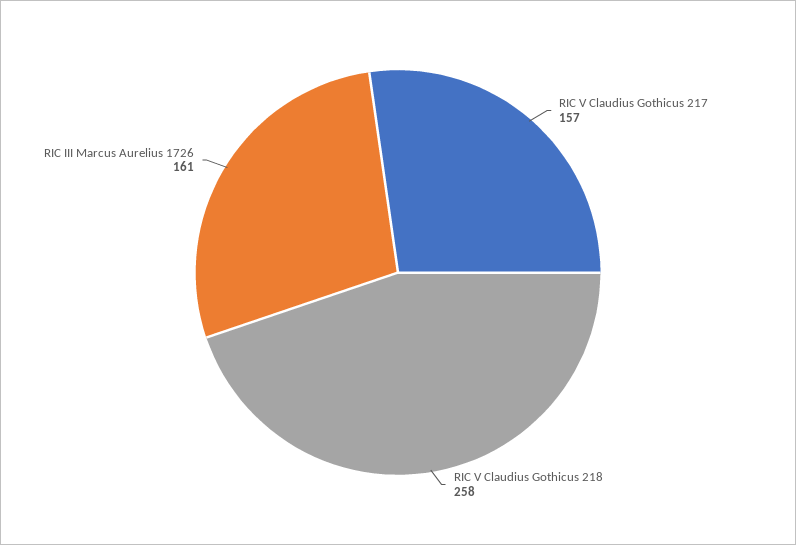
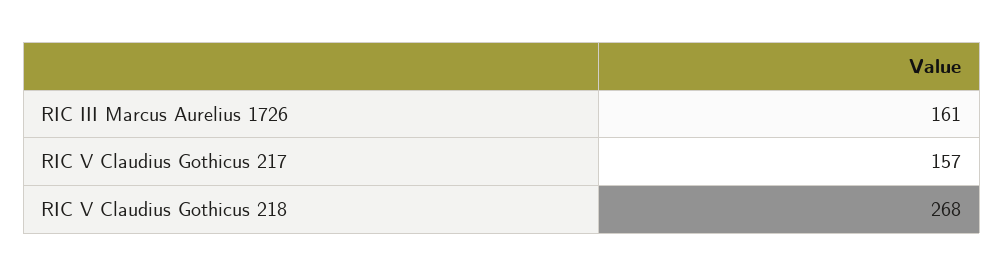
  {
    "RIC V Claudius Gothicus 217": 157,
-   "RIC V Claudius Gothicus 218": 258,
+   "RIC V Claudius Gothicus 218": 268,
    "RIC III Marcus Aurelius 1726": 161
  }

